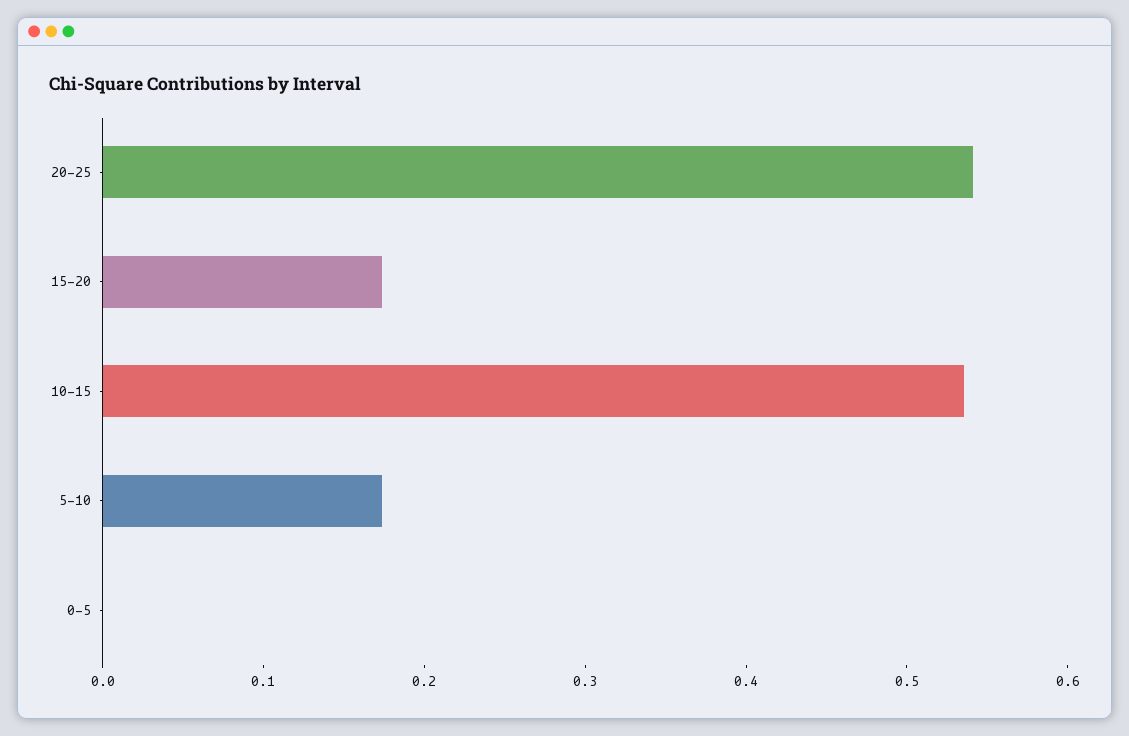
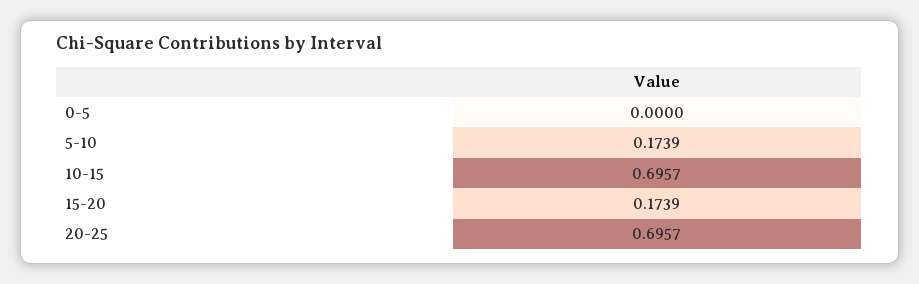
  {
-   "20-25": 0.54,
+   "20-25": 0.6957,
    "15-20": 0.1739,
-   "10-15": 0.54,
+   "10-15": 0.6957,
    "5-10": 0.1739,
    "0-5": 0
  }

